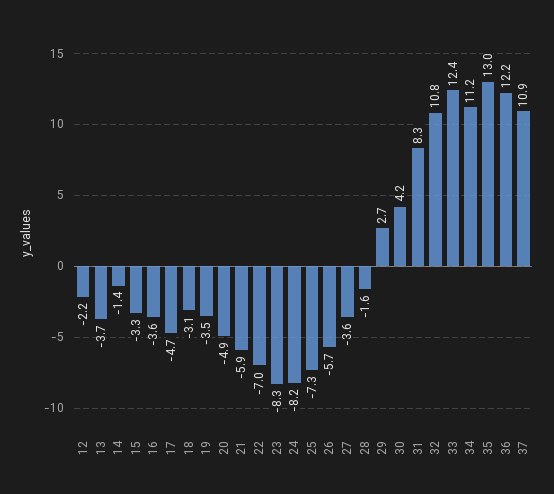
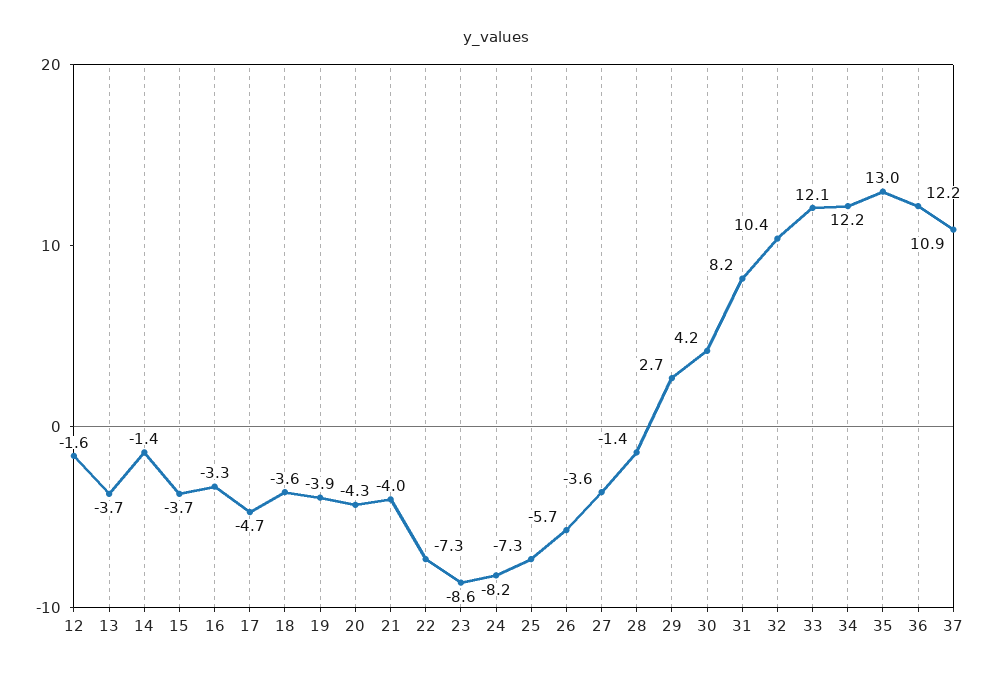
  {
-   "12": -2.2,
+   "12": -1.6,
    "13": -3.7,
    "14": -1.4,
-   "15": -3.3,
+   "15": -3.7,
-   "16": -3.6,
+   "16": -3.3,
    "17": -4.7,
-   "18": -3.1,
+   "18": -3.6,
-   "19": -3.5,
+   "19": -3.9,
-   "20": -4.9,
+   "20": -4.3,
-   "21": -5.9,
+   "21": -4,
-   "22": -7,
+   "22": -7.3,
-   "23": -8.3,
+   "23": -8.6,
    "24": -8.2,
    "25": -7.3,
    "26": -5.7,
    "27": -3.6,
-   "28": -1.6,
+   "28": -1.4,
    "29": 2.7,
    "30": 4.2,
-   "31": 8.3,
+   "31": 8.2,
-   "32": 10.8,
+   "32": 10.4,
-   "33": 12.4,
+   "33": 12.1,
-   "34": 11.2,
+   "34": 12.2,
    "35": 13,
    "36": 12.2,
    "37": 10.9
  }

